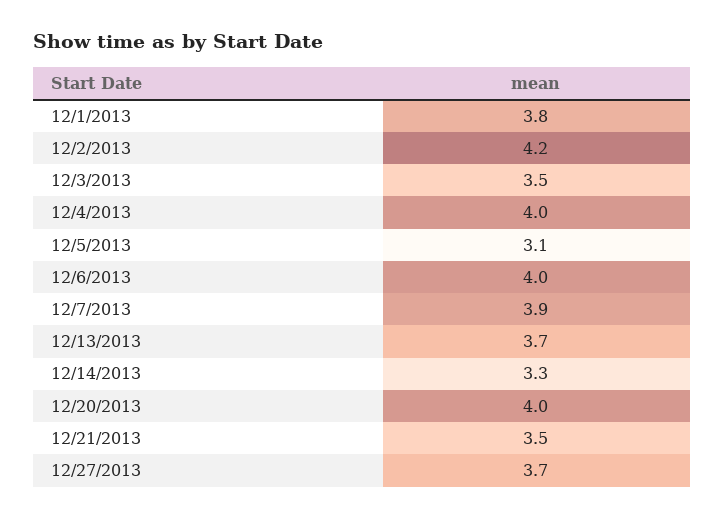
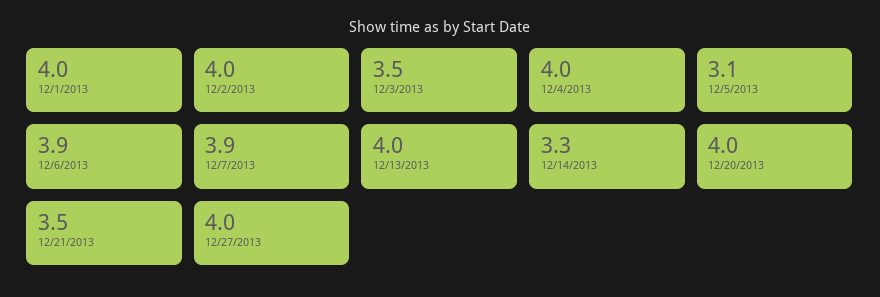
  {
-   "12/1/2013": 3.8,
+   "12/1/2013": 4,
-   "12/2/2013": 4.2,
+   "12/2/2013": 4,
    "12/3/2013": 3.5,
    "12/4/2013": 4,
    "12/5/2013": 3.1,
-   "12/6/2013": 4,
+   "12/6/2013": 3.9,
    "12/7/2013": 3.9,
-   "12/13/2013": 3.7,
+   "12/13/2013": 4,
    "12/14/2013": 3.3,
    "12/20/2013": 4,
    "12/21/2013": 3.5,
-   "12/27/2013": 3.7
+   "12/27/2013": 4
  }

